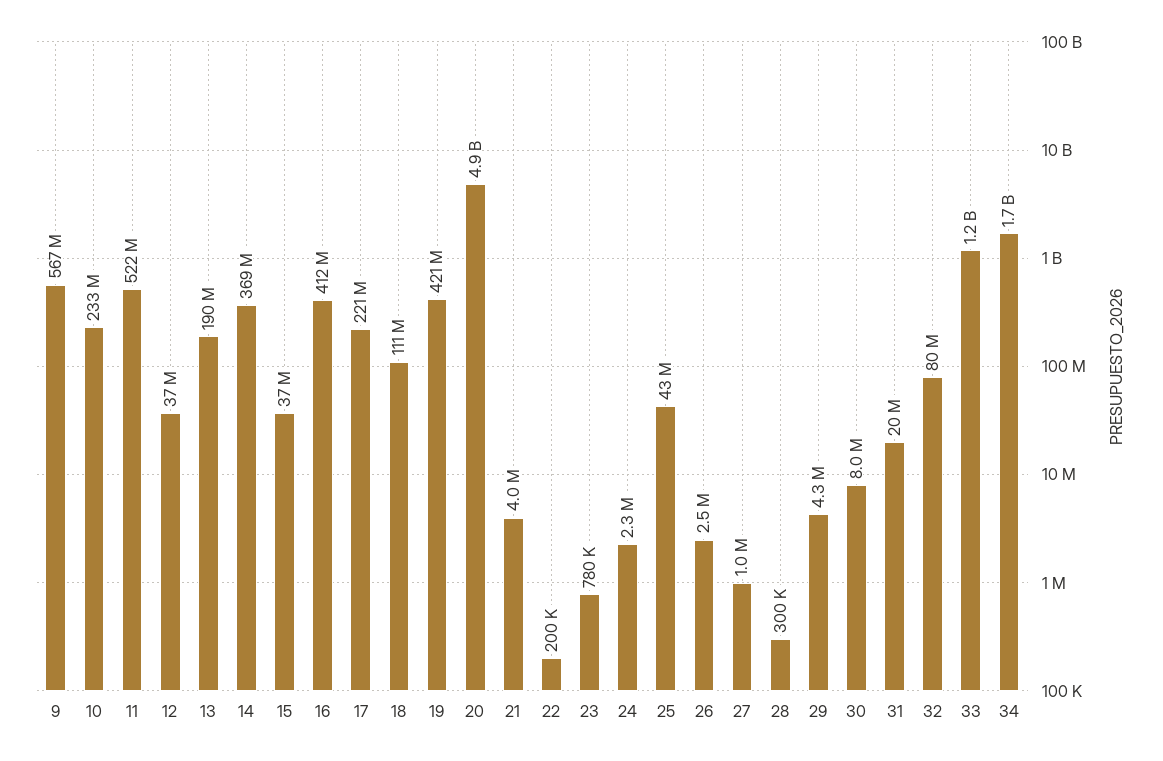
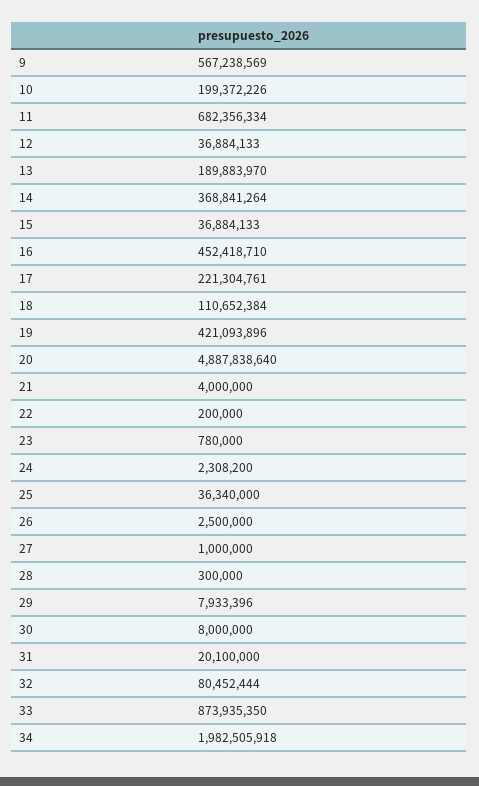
  {
    "9": 567238569,
-   "10": 233000000,
+   "10": 199372226,
-   "11": 522000000,
+   "11": 682356334,
    "12": 36884133,
    "13": 189883970,
    "14": 368841264,
    "15": 36884133,
-   "16": 412000000,
+   "16": 452418710,
    "17": 221304761,
    "18": 110652384,
    "19": 421093896,
    "20": 4887838640,
    "21": 4000000,
    "22": 200000,
    "23": 780000,
    "24": 2308200,
-   "25": 43000000,
+   "25": 36340000,
    "26": 2500000,
    "27": 1000000,
    "28": 300000,
-   "29": 4300000,
+   "29": 7933396,
    "30": 8000000,
    "31": 20100000,
    "32": 80452444,
-   "33": 1200000000,
+   "33": 873935350,
-   "34": 1700000000
+   "34": 1982505918
  }

